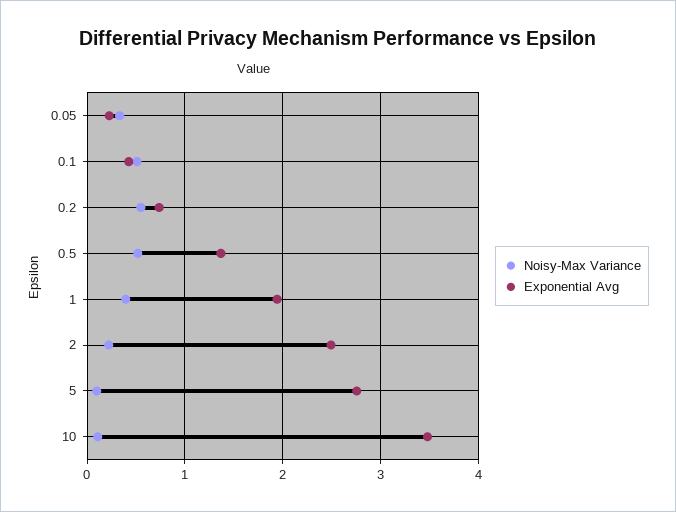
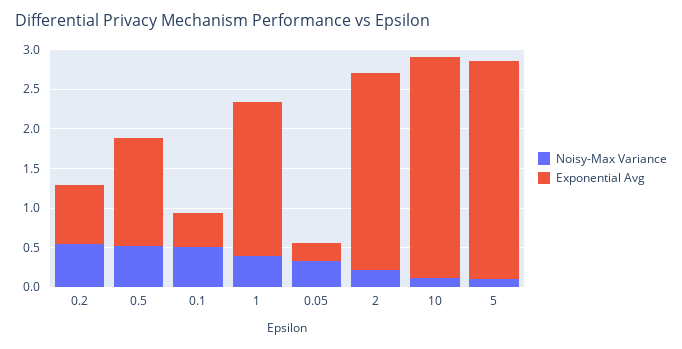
  {
    "Noisy-Max Variance": {
      "0.05": 0.3,
      "0.1": 0.5,
      "0.2": 0.5,
      "0.5": 0.5,
      "1": 0.4,
      "2": 0.2,
      "5": 0.1,
      "10": 0.1
    },
    "Exponential Avg": {
      "0.05": 0.2,
      "0.1": 0.4,
      "0.2": 0.7,
      "0.5": 1.4,
      "1": 1.9,
      "2": 2.5,
      "5": 2.8,
-     "10": 3.5
+     "10": 2.75
    }
  }

